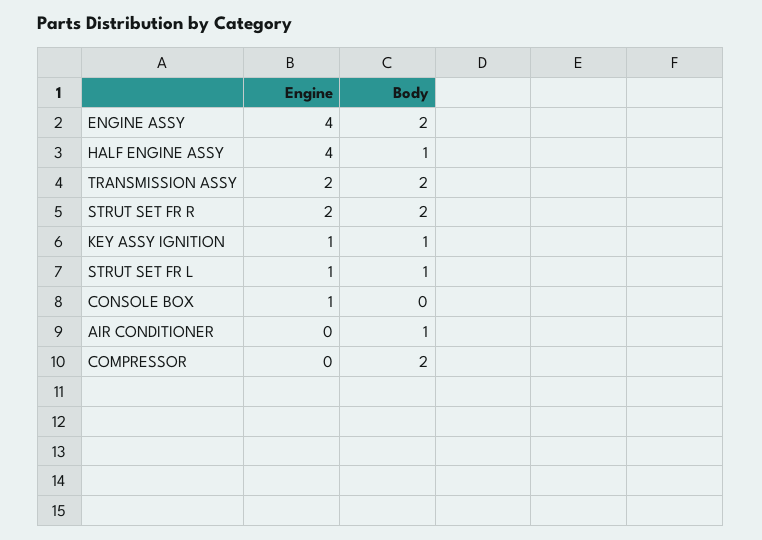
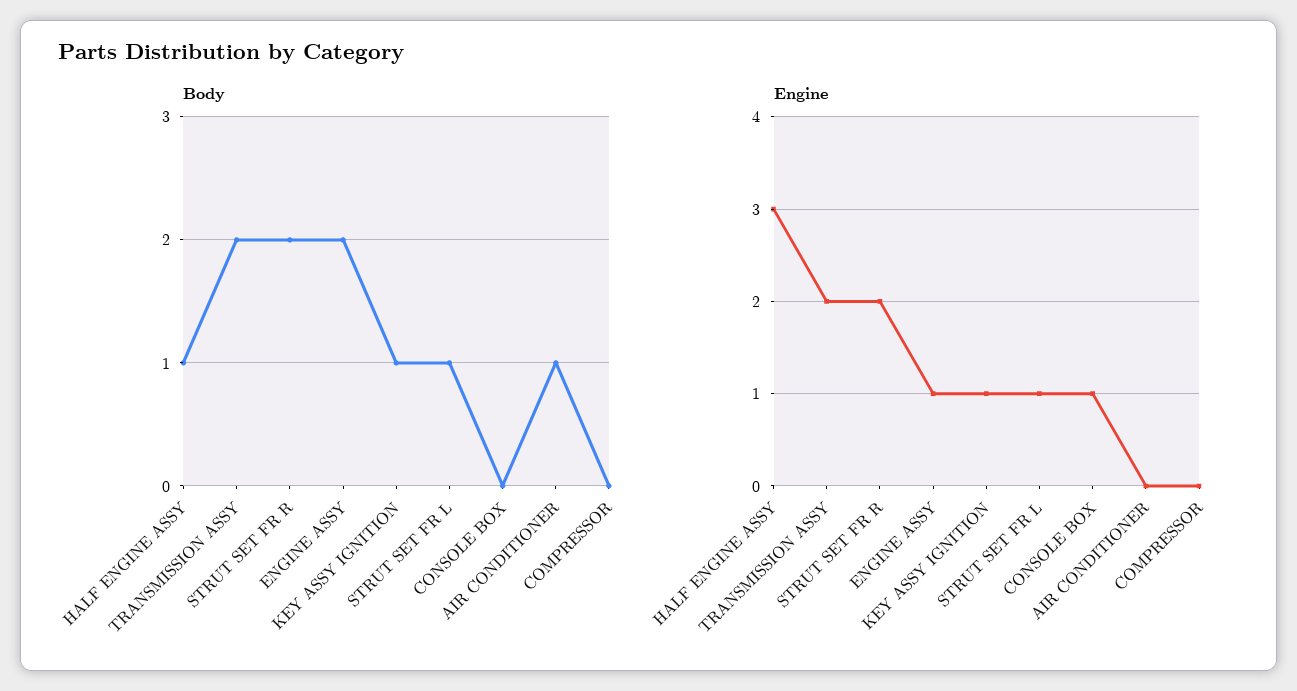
  {
    "Engine": {
-     "ENGINE ASSY": 4,
+     "ENGINE ASSY": 1,
-     "HALF ENGINE ASSY": 4,
+     "HALF ENGINE ASSY": 3,
      "TRANSMISSION ASSY": 2,
      "STRUT SET FR R": 2,
      "KEY ASSY IGNITION": 1,
      "STRUT SET FR L": 1,
      "CONSOLE BOX": 1,
      "AIR CONDITIONER": 0,
      "COMPRESSOR": 0
    },
    "Body": {
      "ENGINE ASSY": 2,
      "HALF ENGINE ASSY": 1,
      "TRANSMISSION ASSY": 2,
      "STRUT SET FR R": 2,
      "KEY ASSY IGNITION": 1,
      "STRUT SET FR L": 1,
      "CONSOLE BOX": 0,
      "AIR CONDITIONER": 1,
-     "COMPRESSOR": 2
+     "COMPRESSOR": 0
    }
  }

